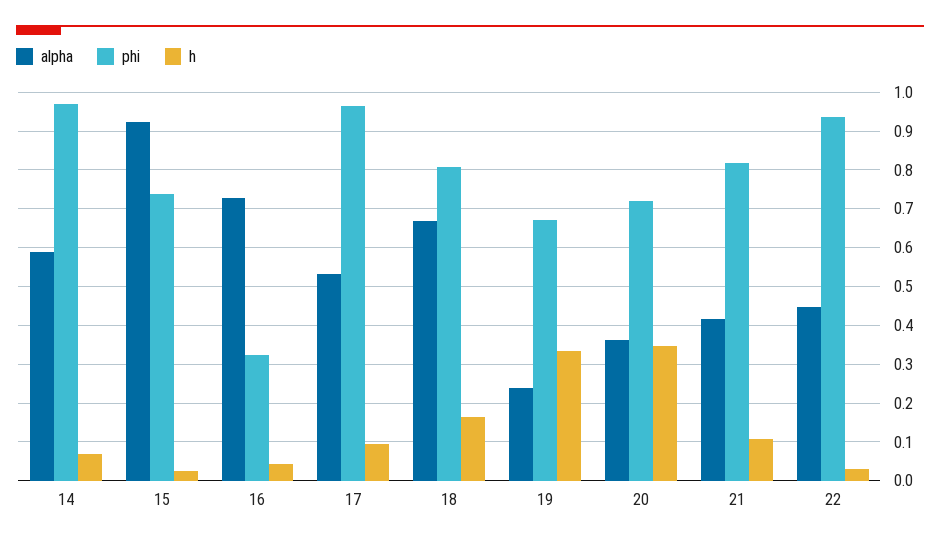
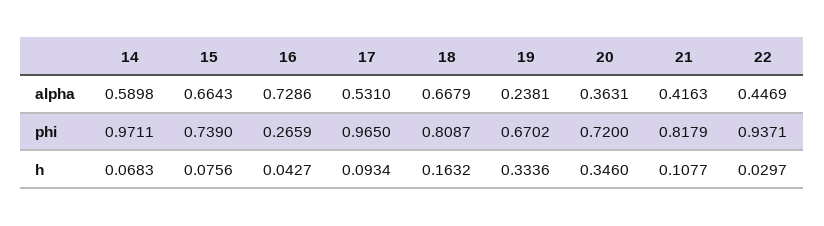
  {
    "alpha": {
      "14": 0.5898,
-     "15": 0.92,
+     "15": 0.6643,
      "16": 0.7286,
      "17": 0.531,
      "18": 0.6679,
      "19": 0.2381,
      "20": 0.3631,
      "21": 0.4163,
      "22": 0.4469
    },
    "phi": {
      "14": 0.9711,
      "15": 0.739,
-     "16": 0.32,
+     "16": 0.2659,
      "17": 0.965,
      "18": 0.8087,
      "19": 0.6702,
      "20": 0.72,
      "21": 0.8179,
      "22": 0.9371
    },
    "h": {
      "14": 0.0683,
-     "15": 0.02,
+     "15": 0.0756,
      "16": 0.0427,
      "17": 0.0934,
      "18": 0.1632,
      "19": 0.3336,
      "20": 0.346,
      "21": 0.1077,
      "22": 0.0297
    }
  }

